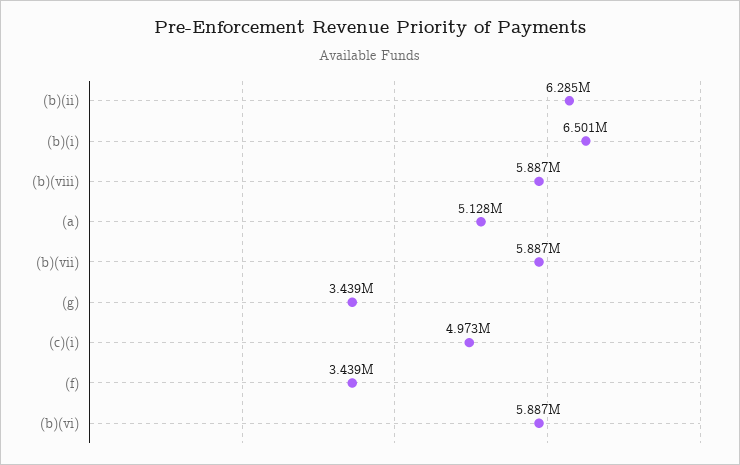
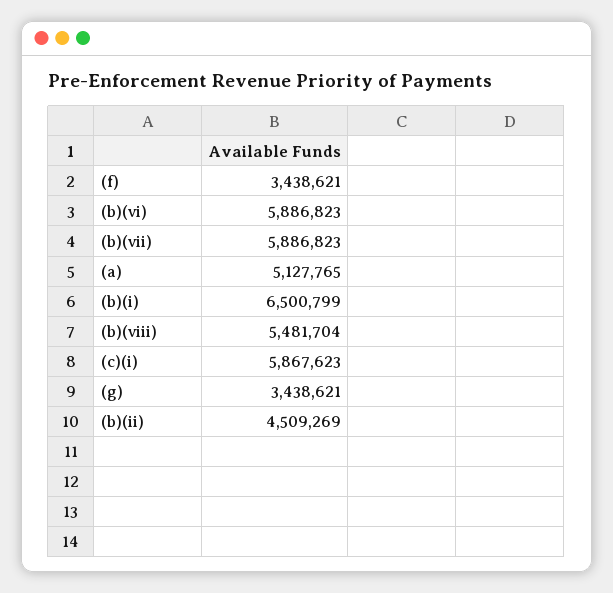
  {
-   "(b)(ii)": 6285000,
+   "(b)(ii)": 4509269,
    "(b)(i)": 6500799,
-   "(b)(viii)": 5887000,
+   "(b)(viii)": 5481704,
    "(a)": 5127765,
    "(b)(vii)": 5886823,
    "(g)": 3438621,
-   "(c)(i)": 4973000,
+   "(c)(i)": 5867623,
    "(f)": 3438621,
    "(b)(vi)": 5886823
  }

